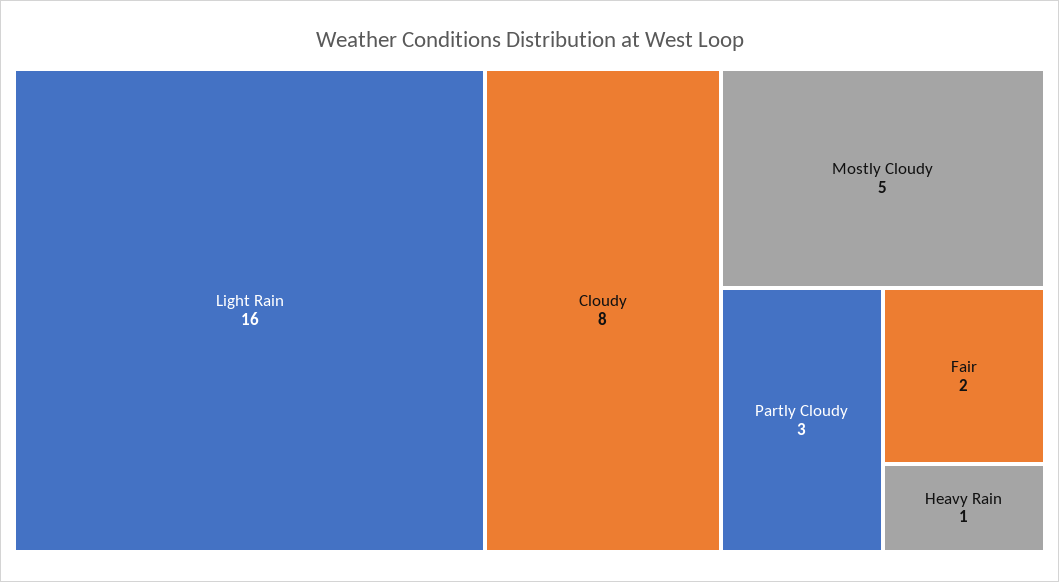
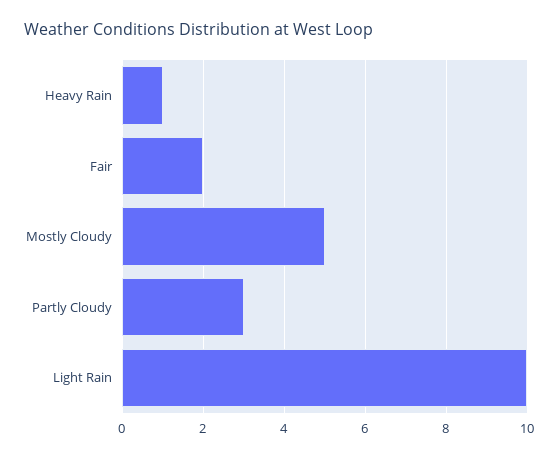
  {
-   "Light Rain": 16,
+   "Light Rain": 10,
-   "Cloudy": 8,
    "Mostly Cloudy": 5,
    "Partly Cloudy": 3,
    "Fair": 2,
    "Heavy Rain": 1
  }

